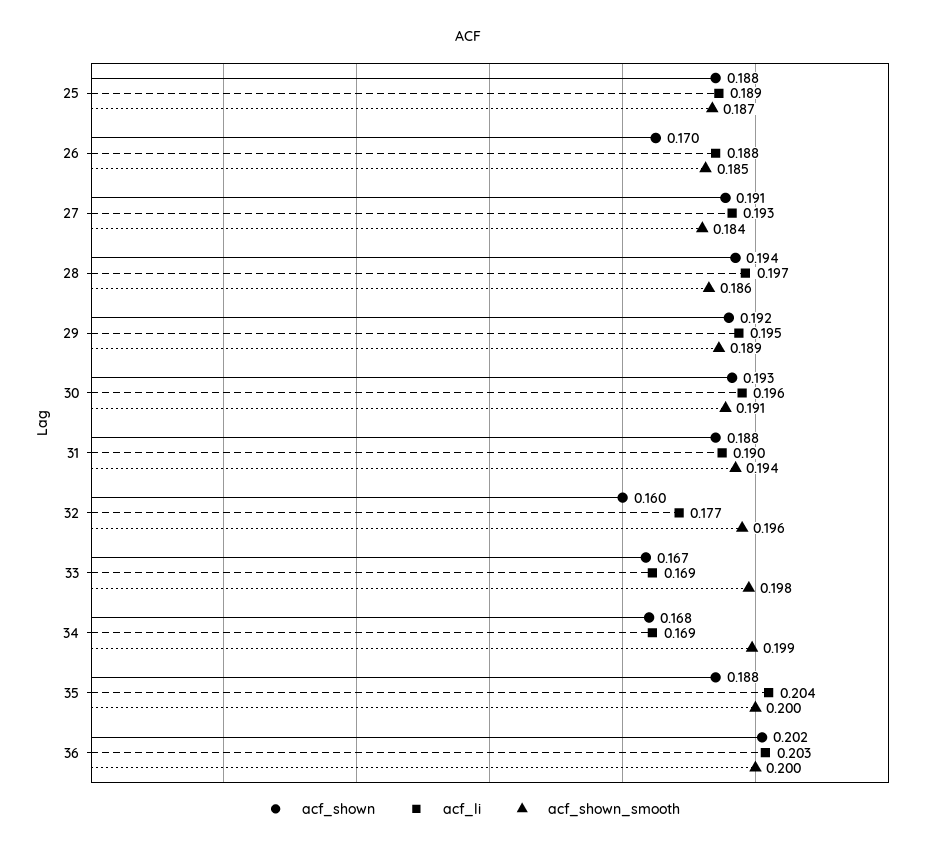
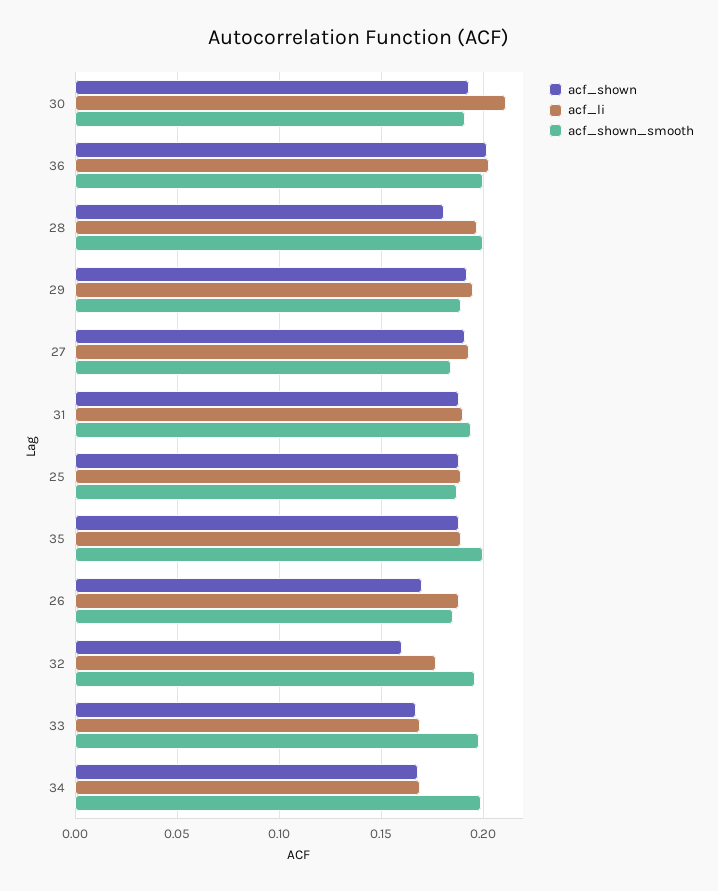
  {
    "acf_shown": {
      "25": 0.188,
      "26": 0.17,
      "27": 0.191,
-     "28": 0.194,
+     "28": 0.18,
      "29": 0.192,
      "30": 0.193,
      "31": 0.188,
      "32": 0.16,
      "33": 0.167,
      "34": 0.168,
      "35": 0.188,
      "36": 0.202
    },
    "acf_li": {
      "25": 0.189,
      "26": 0.188,
      "27": 0.193,
      "28": 0.197,
      "29": 0.195,
-     "30": 0.196,
+     "30": 0.21,
      "31": 0.19,
      "32": 0.177,
      "33": 0.169,
      "34": 0.169,
-     "35": 0.204,
+     "35": 0.19,
      "36": 0.203
    },
    "acf_shown_smooth": {
      "25": 0.187,
      "26": 0.185,
      "27": 0.184,
-     "28": 0.186,
+     "28": 0.2,
      "29": 0.189,
      "30": 0.191,
      "31": 0.194,
      "32": 0.196,
      "33": 0.198,
      "34": 0.199,
      "35": 0.2,
      "36": 0.2
    }
  }

